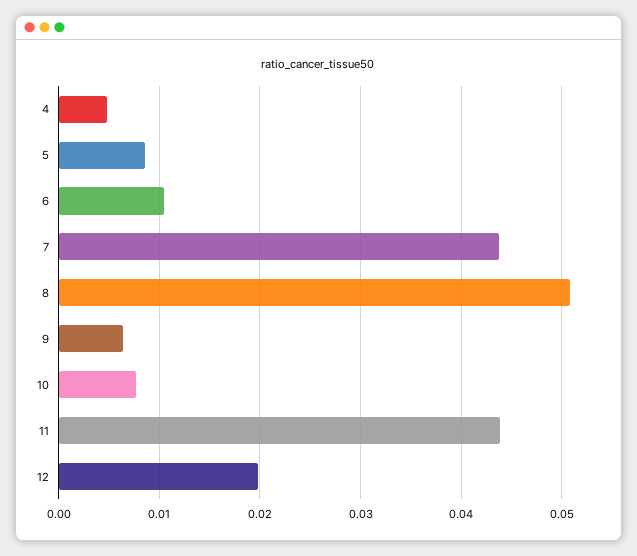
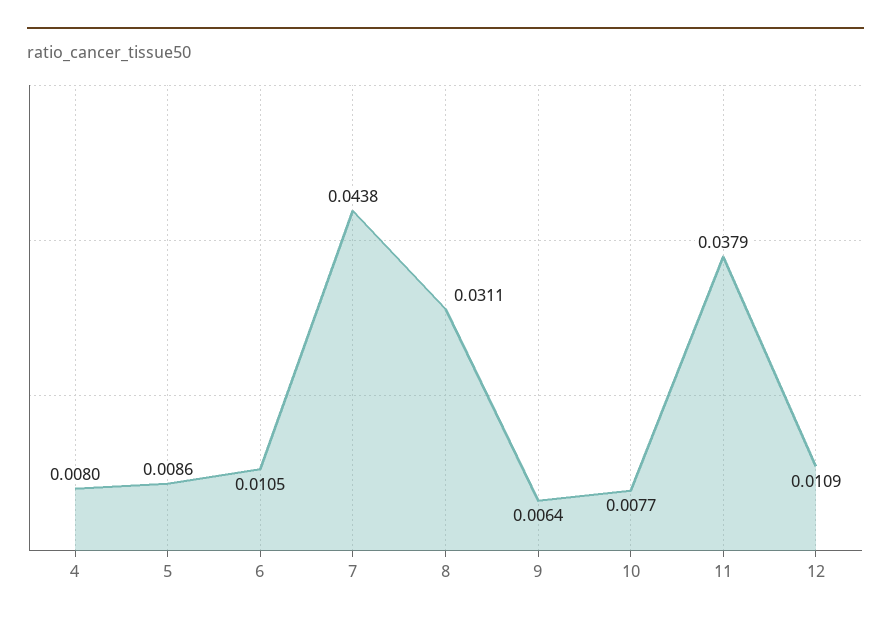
  {
-   "4": 0.005,
+   "4": 0.008,
    "5": 0.0086,
    "6": 0.0105,
    "7": 0.0438,
-   "8": 0.051,
+   "8": 0.0311,
    "9": 0.0064,
    "10": 0.0077,
-   "11": 0.044,
+   "11": 0.0379,
-   "12": 0.02
+   "12": 0.0109
  }

